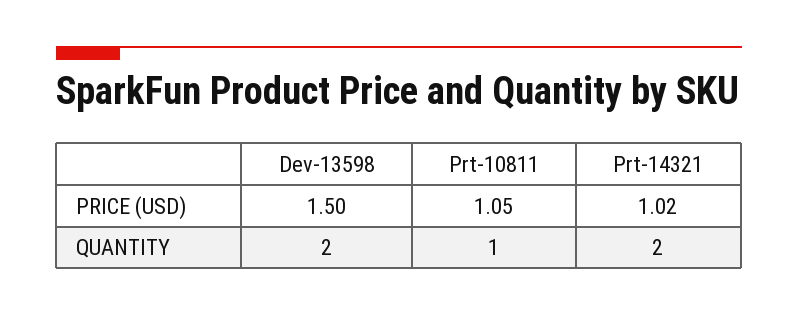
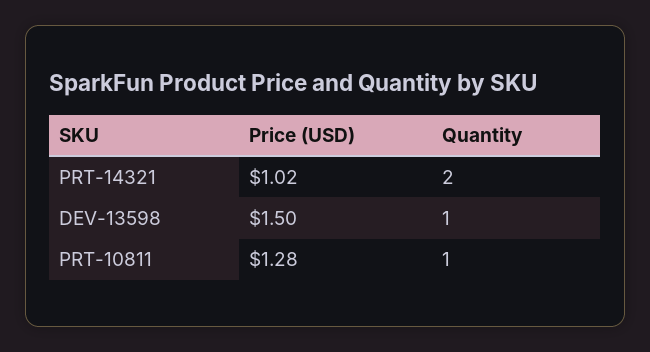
  {
    "Dev-13598": {
      "PRICE (USD)": 1.5,
-     "QUANTITY": 2
+     "QUANTITY": 1
    },
    "Prt-10811": {
-     "PRICE (USD)": 1.05,
+     "PRICE (USD)": 1.28,
      "QUANTITY": 1
    },
    "Prt-14321": {
      "PRICE (USD)": 1.02,
      "QUANTITY": 2
    }
  }

